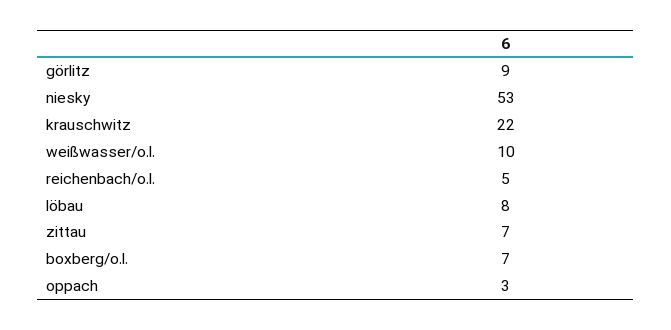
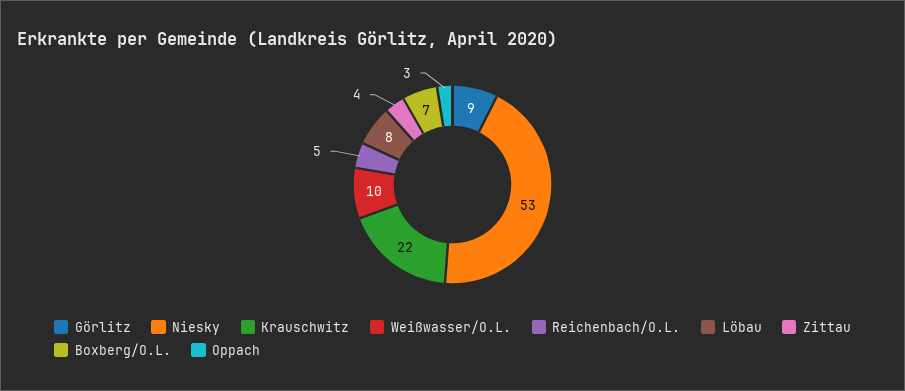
  {
    "görlitz": 9,
    "niesky": 53,
    "krauschwitz": 22,
    "weißwasser/o.l.": 10,
    "reichenbach/o.l.": 5,
    "löbau": 8,
-   "zittau": 7,
+   "zittau": 4,
    "boxberg/o.l.": 7,
    "oppach": 3
  }

